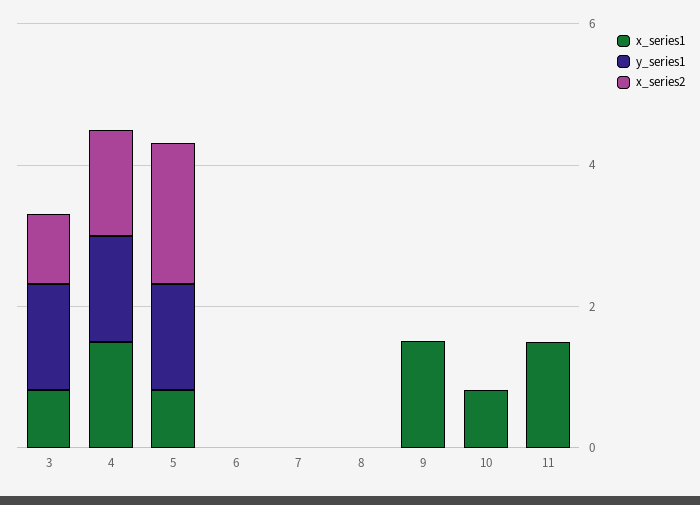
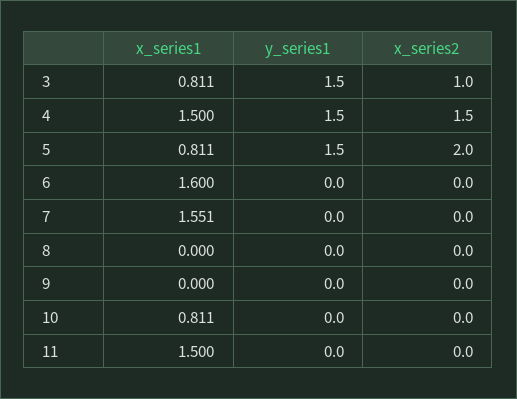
  {
    "x_series1": {
      "3": 0.811,
      "4": 1.5,
      "5": 0.811,
-     "6": 0,
+     "6": 1.6,
-     "7": 0,
+     "7": 1.551,
      "8": 0,
-     "9": 1.5,
+     "9": 0,
      "10": 0.811,
      "11": 1.5
    },
    "y_series1": {
      "3": 1.5,
      "4": 1.5,
      "5": 1.5,
      "6": 0,
      "7": 0,
      "8": 0,
      "9": 0,
      "10": 0,
      "11": 0
    },
    "x_series2": {
      "3": 1,
      "4": 1.5,
      "5": 2,
      "6": 0,
      "7": 0,
      "8": 0,
      "9": 0,
      "10": 0,
      "11": 0
    }
  }

